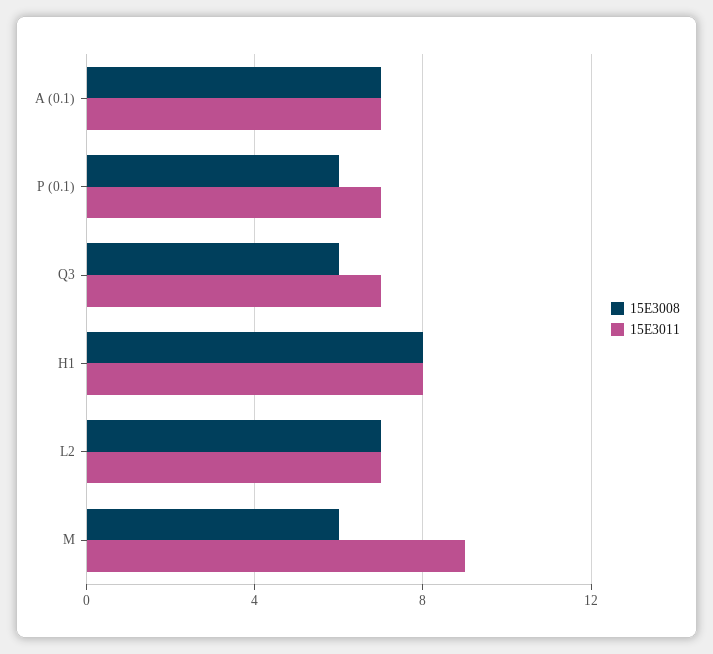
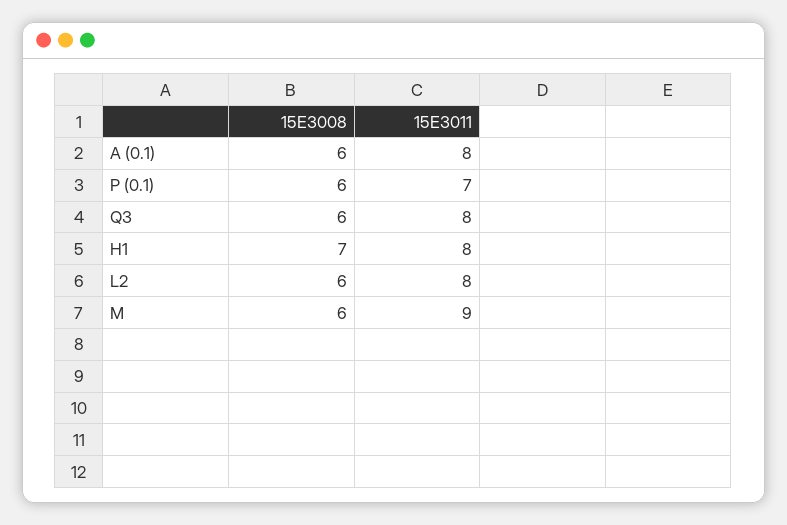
  {
    "15E3008": {
-     "A (0.1)": 7,
+     "A (0.1)": 6,
      "P (0.1)": 6,
      "Q3": 6,
-     "H1": 8,
+     "H1": 7,
-     "L2": 7,
+     "L2": 6,
      "M": 6
    },
    "15E3011": {
-     "A (0.1)": 7,
+     "A (0.1)": 8,
      "P (0.1)": 7,
-     "Q3": 7,
+     "Q3": 8,
      "H1": 8,
-     "L2": 7,
+     "L2": 8,
      "M": 9
    }
  }

